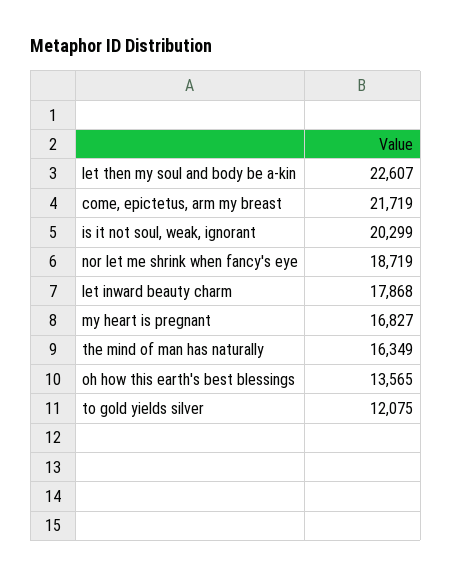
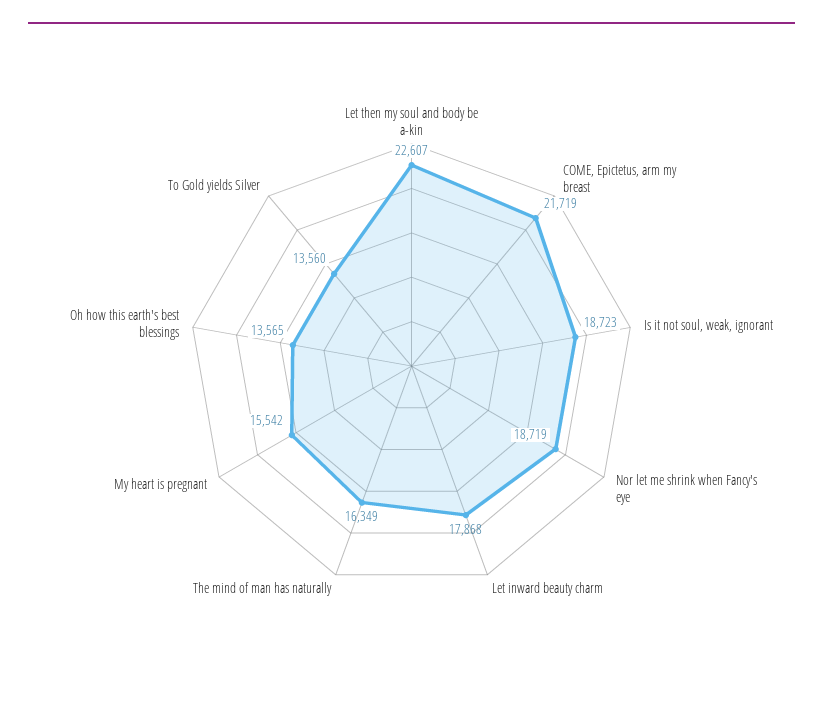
  {
    "let then my soul and body be a-kin": 22607,
    "come, epictetus, arm my breast": 21719,
-   "is it not soul, weak, ignorant": 20299,
+   "is it not soul, weak, ignorant": 18723,
    "nor let me shrink when fancy's eye": 18719,
    "let inward beauty charm": 17868,
-   "my heart is pregnant": 16827,
+   "my heart is pregnant": 15542,
    "the mind of man has naturally": 16349,
    "oh how this earth's best blessings": 13565,
-   "to gold yields silver": 12075
+   "to gold yields silver": 13560
  }

